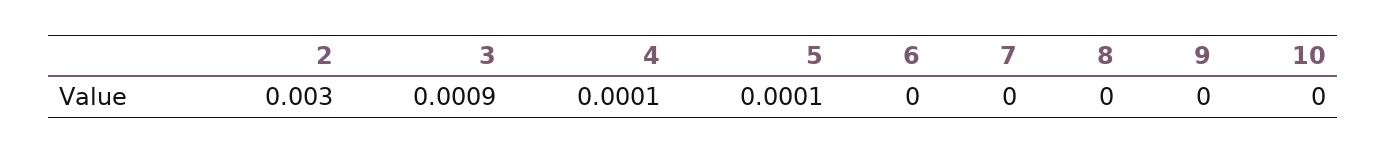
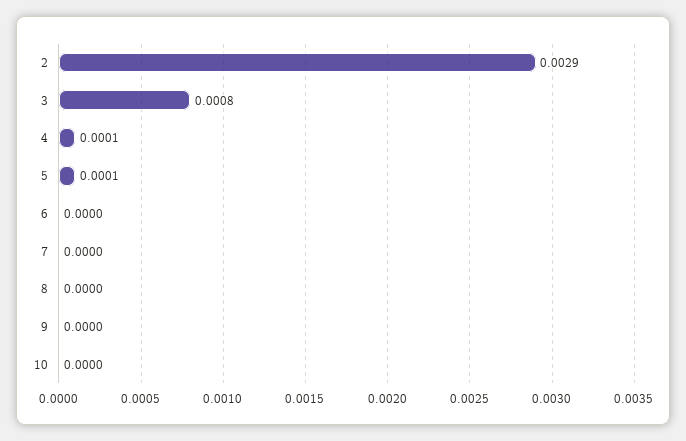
  {
-   "2": 0.003,
+   "2": 0.0029,
-   "3": 0.0009,
+   "3": 0.0008,
    "4": 0.0001,
    "5": 0.0001,
    "6": 0,
    "7": 0,
    "8": 0,
    "9": 0,
    "10": 0
  }

